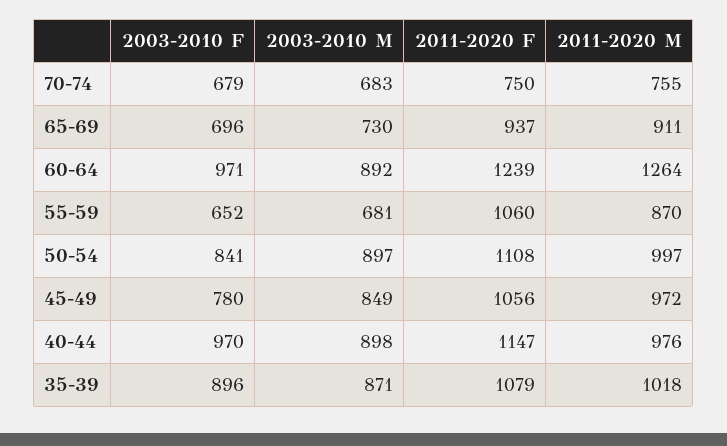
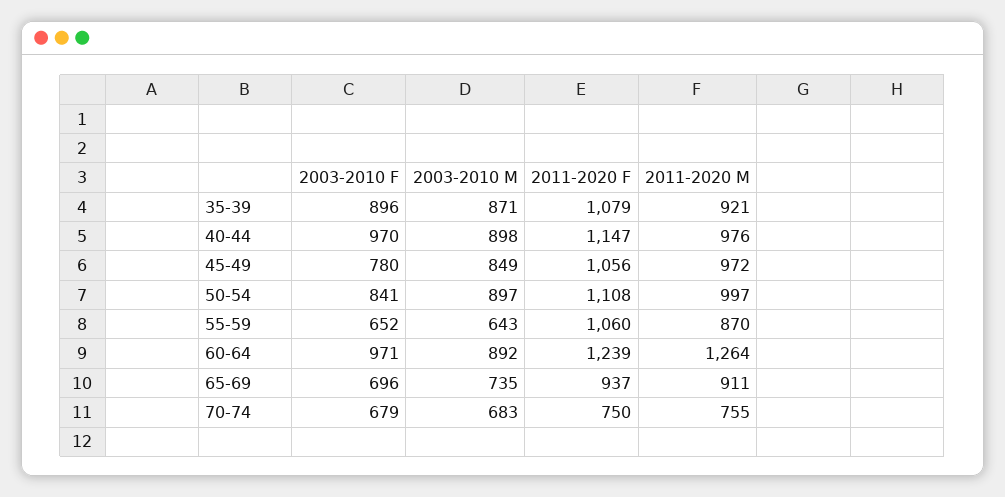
  {
    "2003-2010 F": {
      "70-74": 679,
      "65-69": 696,
      "60-64": 971,
      "55-59": 652,
      "50-54": 841,
      "45-49": 780,
      "40-44": 970,
      "35-39": 896
    },
    "2003-2010 M": {
      "70-74": 683,
-     "65-69": 730,
+     "65-69": 735,
      "60-64": 892,
-     "55-59": 681,
+     "55-59": 643,
      "50-54": 897,
      "45-49": 849,
      "40-44": 898,
      "35-39": 871
    },
    "2011-2020 F": {
      "70-74": 750,
      "65-69": 937,
      "60-64": 1239,
      "55-59": 1060,
      "50-54": 1108,
      "45-49": 1056,
      "40-44": 1147,
      "35-39": 1079
    },
    "2011-2020 M": {
      "70-74": 755,
      "65-69": 911,
      "60-64": 1264,
      "55-59": 870,
      "50-54": 997,
      "45-49": 972,
      "40-44": 976,
-     "35-39": 1018
+     "35-39": 921
    }
  }

